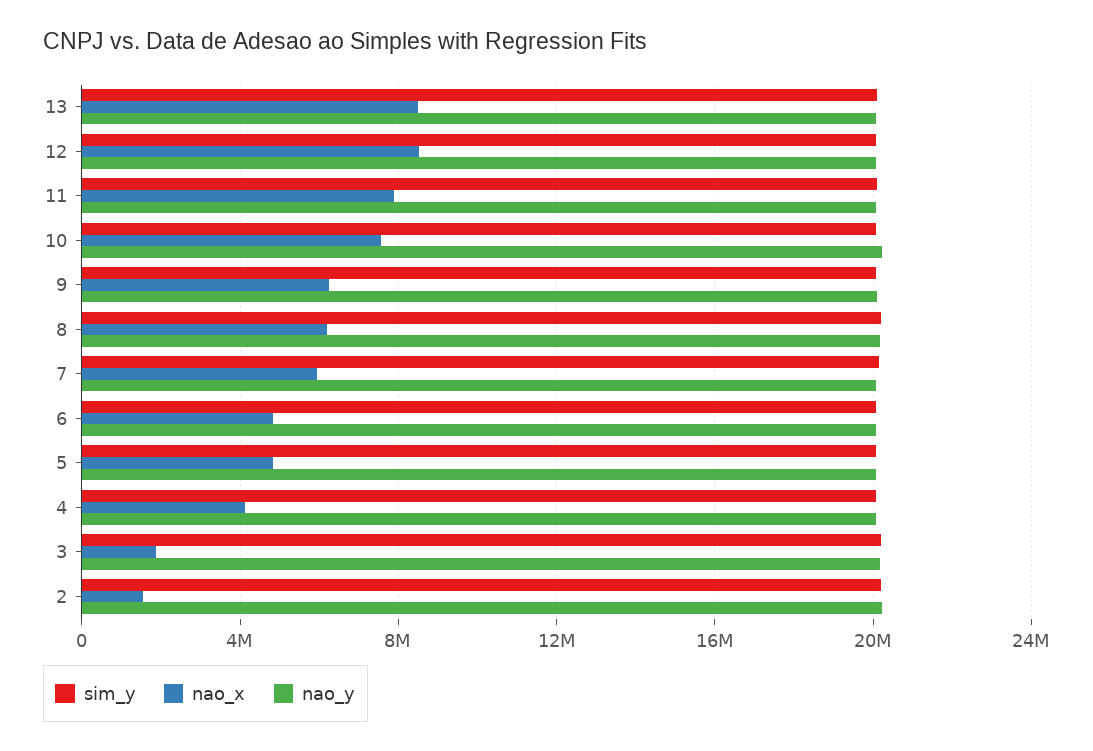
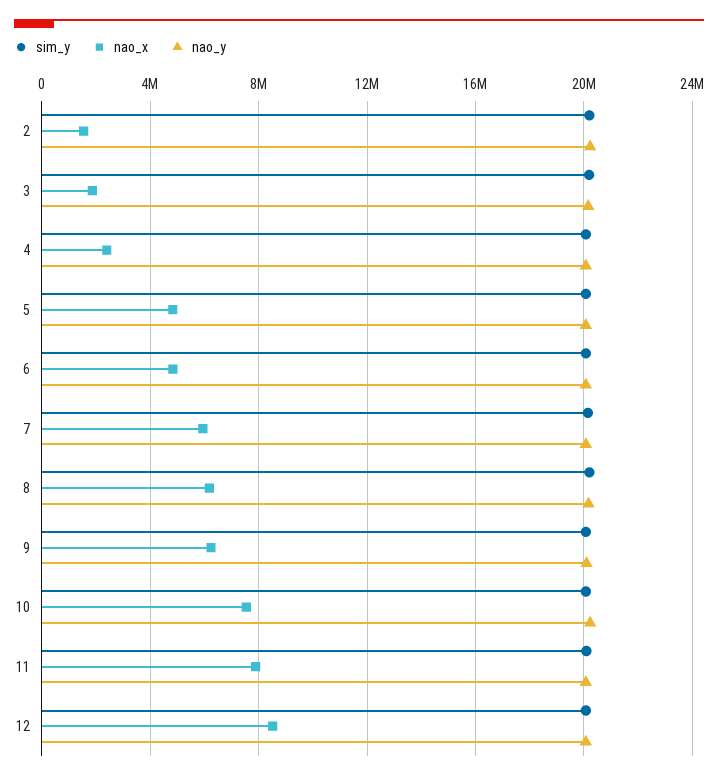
  {
    "sim_y": {
-     "13": 20000000,
      "12": 20000000,
      "11": 20000000,
      "10": 20000000,
      "9": 20000000,
      "8": 20000000,
      "7": 20000000,
      "6": 20000000,
      "5": 20000000,
      "4": 20000000,
      "3": 20000000,
      "2": 20000000
    },
    "nao_x": {
-     "13": 8500000,
      "12": 8500000,
      "11": 8000000,
      "10": 7500000,
      "9": 6000000,
      "8": 6000000,
      "7": 6000000,
      "6": 5000000,
      "5": 5000000,
-     "4": 4000000,
+     "4": 2500000,
      "3": 2000000,
      "2": 1500000
    },
    "nao_y": {
-     "13": 20000000,
      "12": 20000000,
      "11": 20000000,
      "10": 20000000,
      "9": 20000000,
      "8": 20000000,
      "7": 20000000,
      "6": 20000000,
      "5": 20000000,
      "4": 20000000,
      "3": 20000000,
      "2": 20000000
    }
  }

